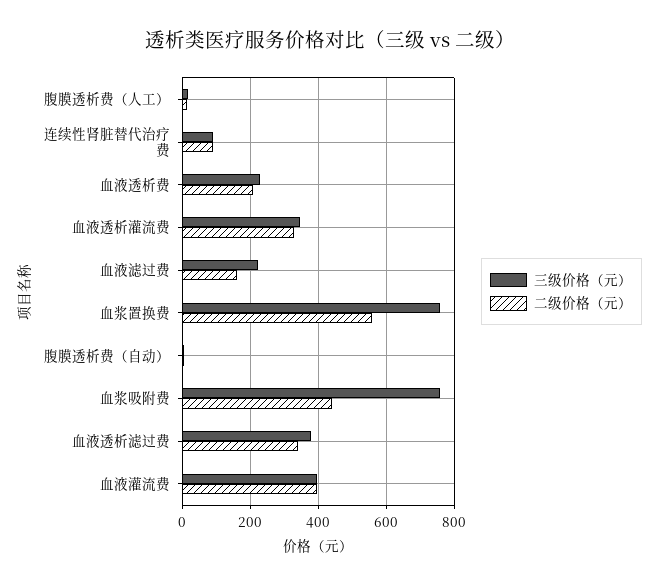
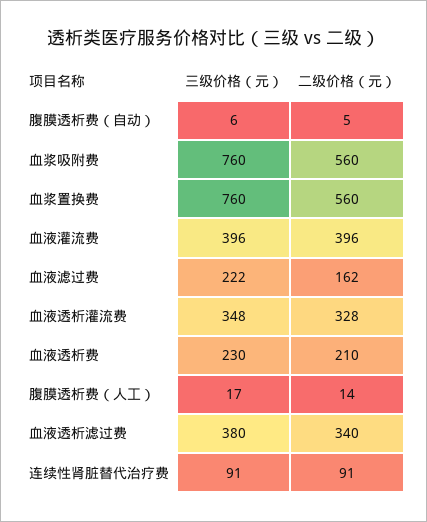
  {
    "三级价格（元）": {
      "腹膜透析费（人工）": 17,
      "连续性肾脏替代治疗费": 91,
      "血液透析费": 230,
      "血液透析灌流费": 348,
      "血液滤过费": 222,
      "血浆置换费": 760,
      "腹膜透析费（自动）": 6,
      "血浆吸附费": 760,
      "血液透析滤过费": 380,
      "血液灌流费": 396
    },
    "二级价格（元）": {
      "腹膜透析费（人工）": 14,
      "连续性肾脏替代治疗费": 91,
      "血液透析费": 210,
      "血液透析灌流费": 328,
      "血液滤过费": 162,
      "血浆置换费": 560,
      "腹膜透析费（自动）": 5,
-     "血浆吸附费": 440,
+     "血浆吸附费": 560,
      "血液透析滤过费": 340,
      "血液灌流费": 396
    }
  }

